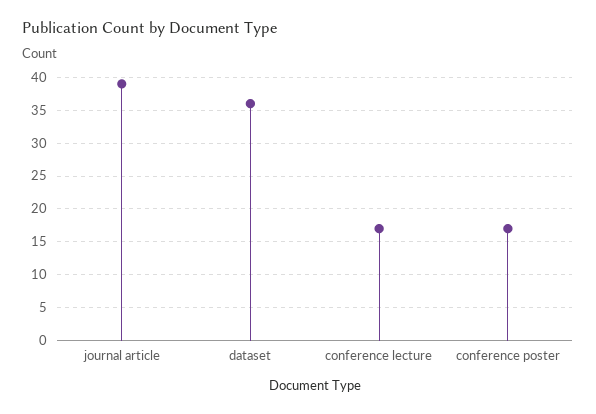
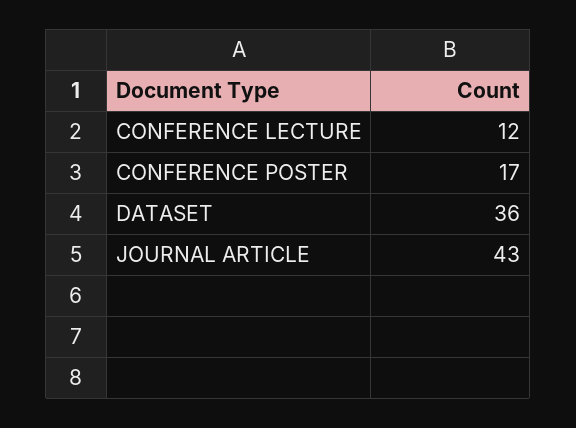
  {
-   "journal article": 39,
+   "journal article": 43,
    "dataset": 36,
-   "conference lecture": 17,
+   "conference lecture": 12,
    "conference poster": 17
  }

